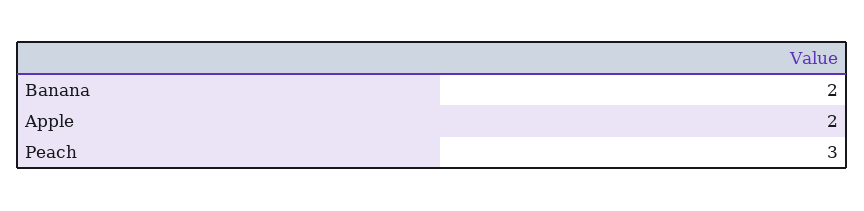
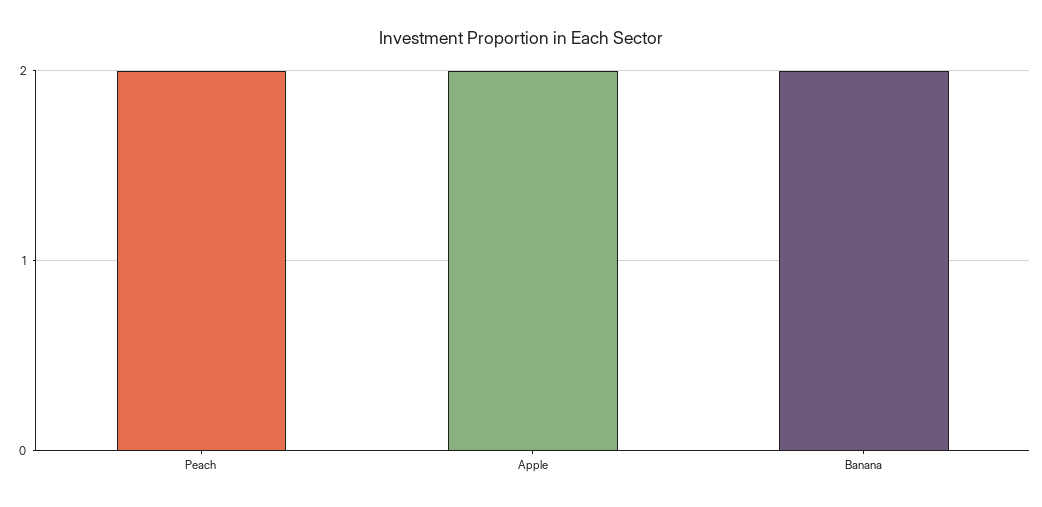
  {
    "Banana": 2,
    "Apple": 2,
-   "Peach": 3
+   "Peach": 2
  }

